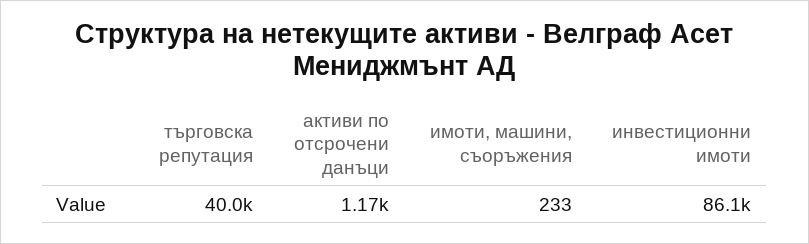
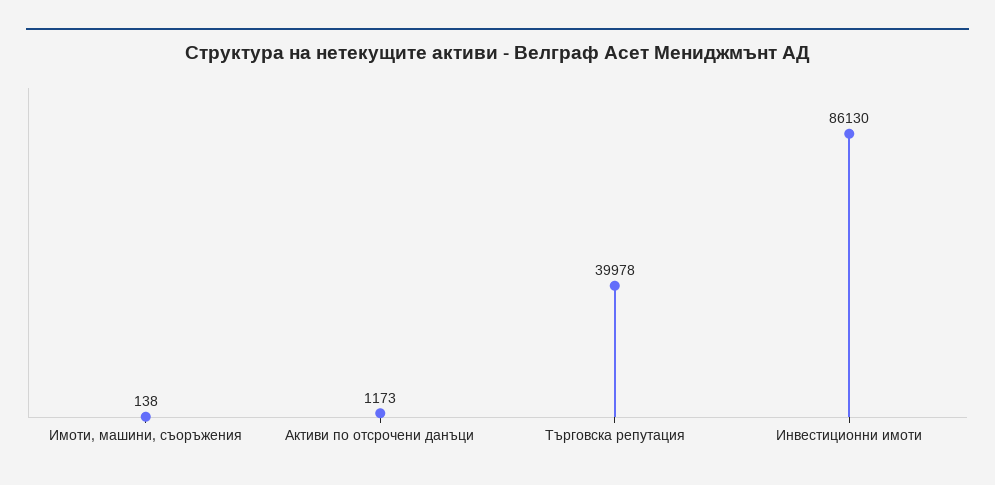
  {
    "търговска репутация": 39978,
    "активи по отсрочени данъци": 1173,
-   "имоти, машини, съоръжения": 233,
+   "имоти, машини, съоръжения": 138,
    "инвестиционни имоти": 86130
  }

